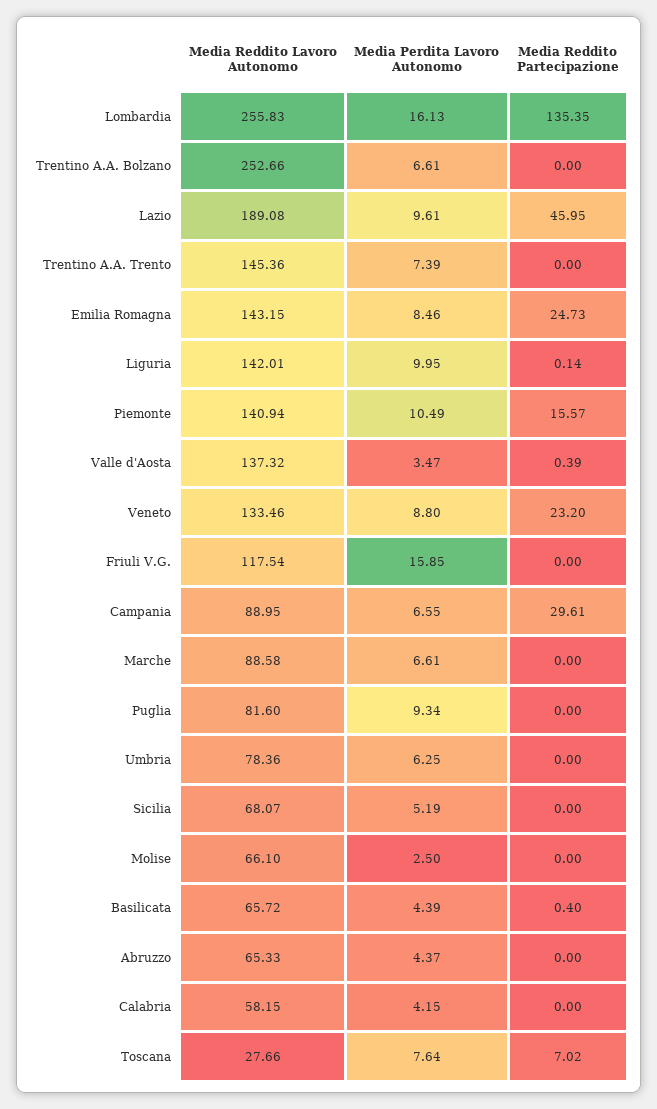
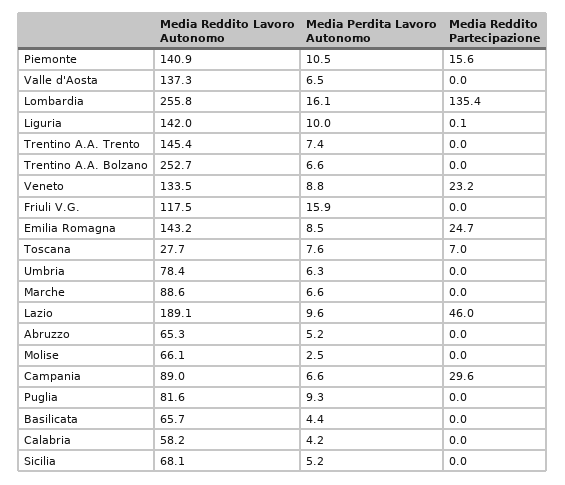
  {
    "Media Reddito Lavoro Autonomo": {
      "Lombardia": 255.83,
      "Trentino A.A. Bolzano": 252.66,
      "Lazio": 189.08,
      "Trentino A.A. Trento": 145.36,
      "Emilia Romagna": 143.15,
      "Liguria": 142.01,
      "Piemonte": 140.94,
      "Valle d'Aosta": 137.32,
      "Veneto": 133.46,
      "Friuli V.G.": 117.54,
      "Campania": 88.95,
      "Marche": 88.58,
      "Puglia": 81.6,
      "Umbria": 78.36,
      "Sicilia": 68.07,
      "Molise": 66.1,
      "Basilicata": 65.72,
      "Abruzzo": 65.33,
      "Calabria": 58.15,
      "Toscana": 27.66
    },
    "Media Perdita Lavoro Autonomo": {
      "Lombardia": 16.13,
      "Trentino A.A. Bolzano": 6.61,
      "Lazio": 9.61,
      "Trentino A.A. Trento": 7.39,
      "Emilia Romagna": 8.46,
      "Liguria": 9.95,
      "Piemonte": 10.49,
-     "Valle d'Aosta": 3.47,
+     "Valle d'Aosta": 6.5,
      "Veneto": 8.8,
      "Friuli V.G.": 15.85,
      "Campania": 6.55,
      "Marche": 6.61,
      "Puglia": 9.34,
      "Umbria": 6.25,
      "Sicilia": 5.19,
      "Molise": 2.5,
      "Basilicata": 4.39,
-     "Abruzzo": 4.37,
+     "Abruzzo": 5.2,
      "Calabria": 4.15,
      "Toscana": 7.64
    },
    "Media Reddito Partecipazione": {
      "Lombardia": 135.35,
      "Trentino A.A. Bolzano": 0,
      "Lazio": 45.95,
      "Trentino A.A. Trento": 0,
      "Emilia Romagna": 24.73,
      "Liguria": 0.14,
      "Piemonte": 15.57,
-     "Valle d'Aosta": 0.39,
+     "Valle d'Aosta": 0,
      "Veneto": 23.2,
      "Friuli V.G.": 0,
      "Campania": 29.61,
      "Marche": 0,
      "Puglia": 0,
      "Umbria": 0,
      "Sicilia": 0,
      "Molise": 0,
-     "Basilicata": 0.4,
+     "Basilicata": 0,
      "Abruzzo": 0,
      "Calabria": 0,
      "Toscana": 7.02
    }
  }

